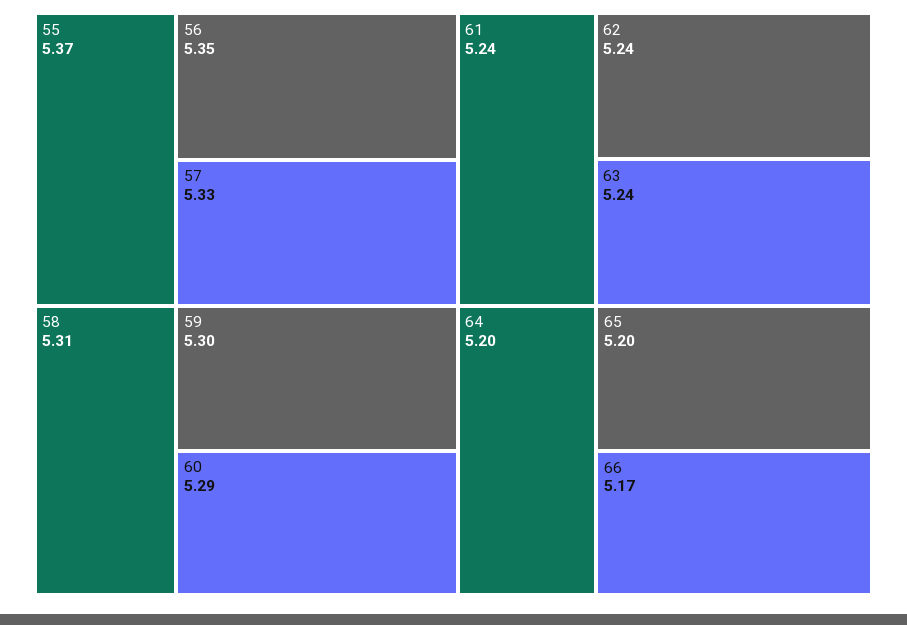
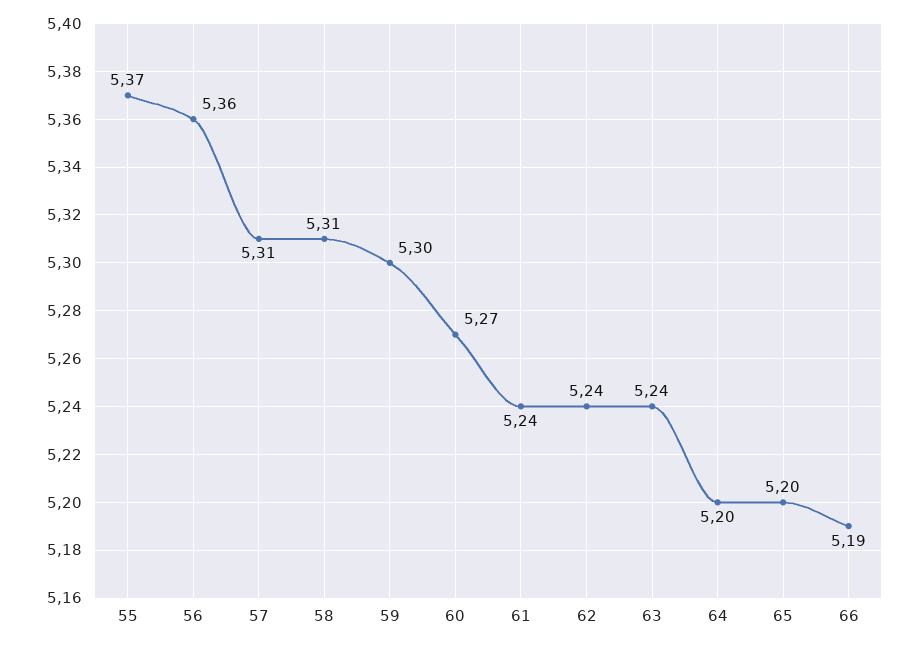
  {
    "55": 5.37,
-   "56": 5.35,
+   "56": 5.36,
-   "57": 5.33,
+   "57": 5.31,
    "58": 5.31,
    "59": 5.3,
-   "60": 5.29,
+   "60": 5.27,
    "61": 5.24,
    "62": 5.24,
    "63": 5.24,
    "64": 5.2,
    "65": 5.2,
-   "66": 5.17
+   "66": 5.19
  }

